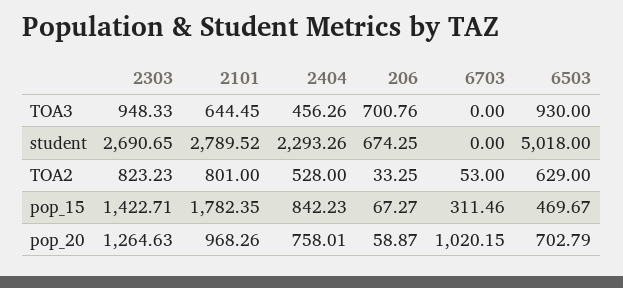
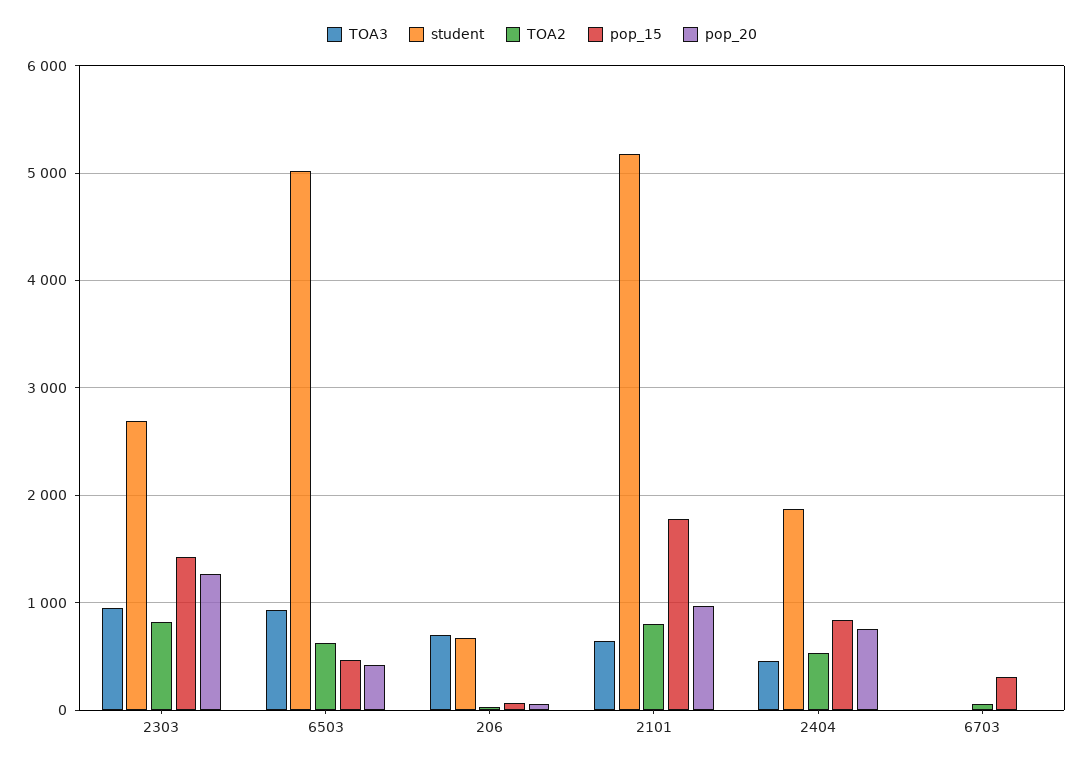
  {
    "TOA3": {
      "2303": 948.33,
      "2101": 644.45,
      "2404": 456.26,
      "206": 700.76,
      "6703": 0,
      "6503": 930
    },
    "student": {
      "2303": 2690.65,
-     "2101": 2789.52,
+     "2101": 5200,
-     "2404": 2293.26,
+     "2404": 1900,
      "206": 674.25,
      "6703": 0,
      "6503": 5018
    },
    "TOA2": {
      "2303": 823.23,
      "2101": 801,
      "2404": 528,
      "206": 33.25,
      "6703": 53,
      "6503": 629
    },
    "pop_15": {
      "2303": 1422.71,
      "2101": 1782.35,
      "2404": 842.23,
      "206": 67.27,
      "6703": 311.46,
      "6503": 469.67
    },
    "pop_20": {
      "2303": 1264.63,
      "2101": 968.26,
      "2404": 758.01,
      "206": 58.87,
-     "6703": 1020.15,
+     "6703": 0,
-     "6503": 702.79
+     "6503": 400
    }
  }

